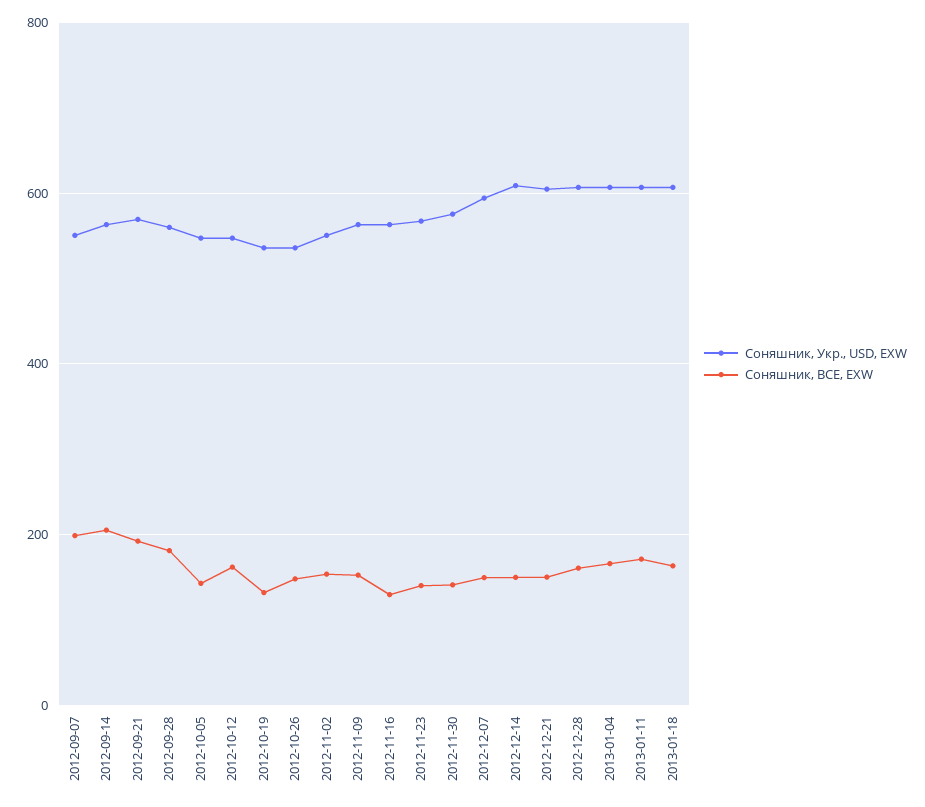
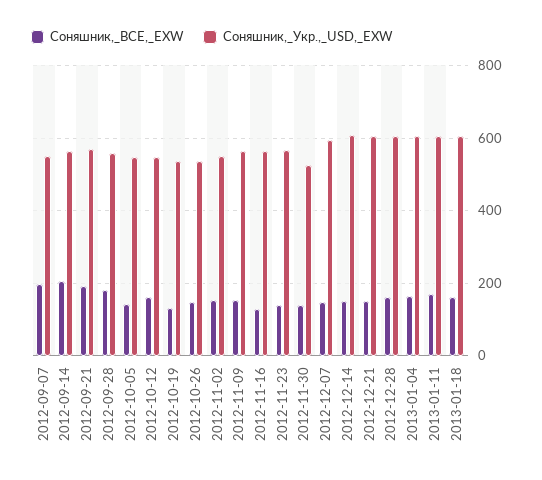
  {
    "Соняшник, Укр., USD, EXW": {
      "2012-09-07": 560,
      "2012-09-14": 560,
      "2012-09-21": 560,
      "2012-09-28": 560,
      "2012-10-05": 540,
      "2012-10-12": 540,
      "2012-10-19": 540,
      "2012-10-26": 540,
      "2012-11-02": 560,
      "2012-11-09": 560,
      "2012-11-16": 560,
      "2012-11-23": 560,
-     "2012-11-30": 580,
+     "2012-11-30": 520,
      "2012-12-07": 600,
      "2012-12-14": 600,
      "2012-12-21": 600,
      "2012-12-28": 600,
      "2013-01-04": 600,
      "2013-01-11": 600,
      "2013-01-18": 600
    },
    "Соняшник, BCE, EXW": {
      "2012-09-07": 200,
      "2012-09-14": 200,
      "2012-09-21": 200,
      "2012-09-28": 180,
      "2012-10-05": 140,
      "2012-10-12": 160,
      "2012-10-19": 140,
      "2012-10-26": 140,
      "2012-11-02": 160,
      "2012-11-09": 160,
      "2012-11-16": 120,
      "2012-11-23": 140,
      "2012-11-30": 140,
      "2012-12-07": 140,
      "2012-12-14": 160,
      "2012-12-21": 160,
      "2012-12-28": 160,
      "2013-01-04": 160,
      "2013-01-11": 180,
      "2013-01-18": 160
    }
  }

